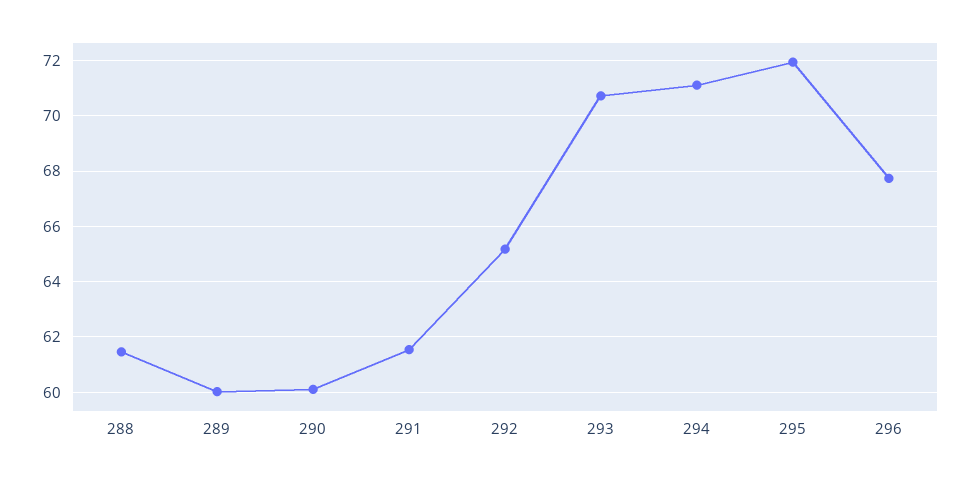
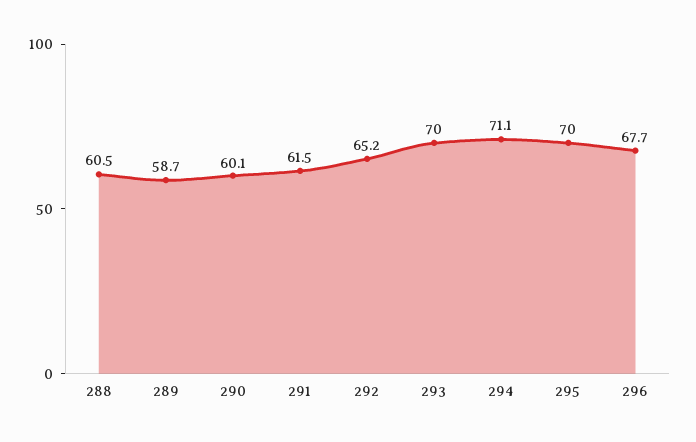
  {
-   "288": 61.5,
+   "288": 60.5,
-   "289": 60,
+   "289": 58.7,
    "290": 60.1,
    "291": 61.5,
    "292": 65.2,
-   "293": 70.75,
+   "293": 70,
    "294": 71.1,
-   "295": 72,
+   "295": 70,
    "296": 67.7
  }

